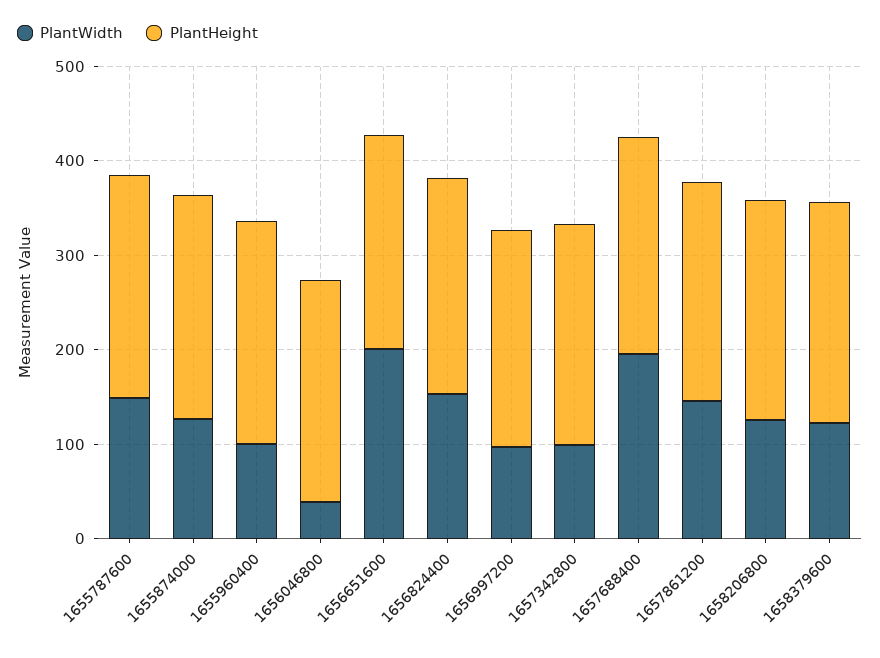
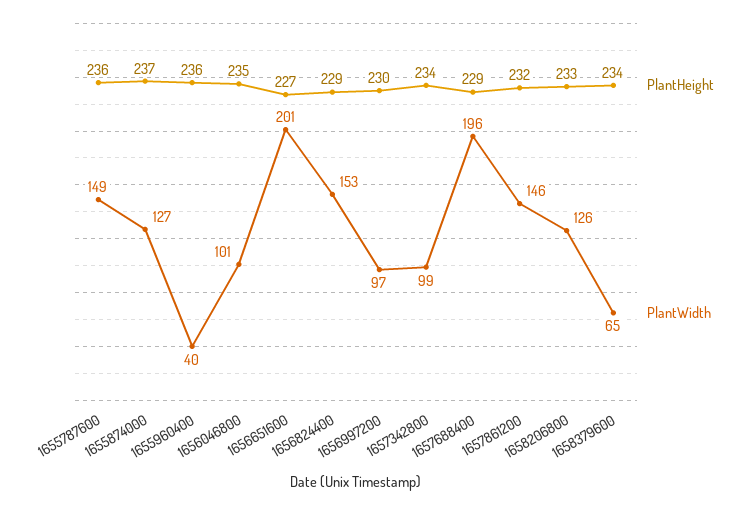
  {
    "PlantWidth": {
      "1655787600": 149,
      "1655874000": 127,
-     "1655960400": 100,
+     "1655960400": 40,
-     "1656046800": 40,
+     "1656046800": 101,
      "1656651600": 201,
      "1656824400": 153,
      "1656997200": 97,
      "1657342800": 99,
      "1657688400": 196,
      "1657861200": 146,
      "1658206800": 126,
-     "1658379600": 120
+     "1658379600": 65
    },
    "PlantHeight": {
      "1655787600": 236,
      "1655874000": 237,
      "1655960400": 236,
      "1656046800": 235,
      "1656651600": 227,
      "1656824400": 229,
      "1656997200": 230,
      "1657342800": 234,
      "1657688400": 229,
      "1657861200": 232,
      "1658206800": 233,
      "1658379600": 234
    }
  }

